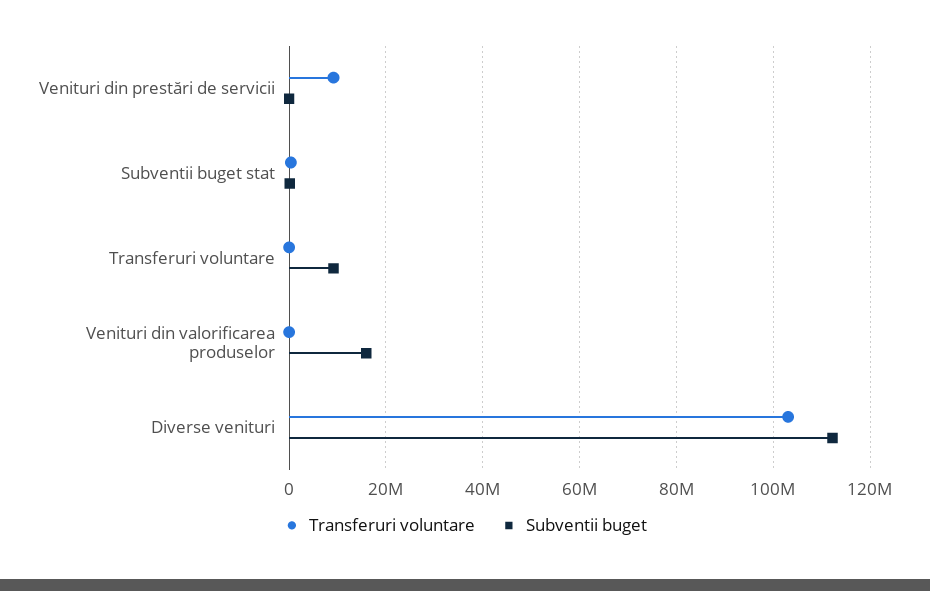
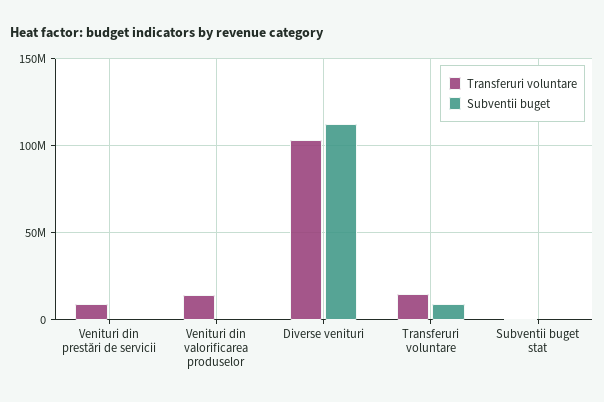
  {
    "Transferuri voluntare": {
      "Venituri din prestări de servicii": 10000000,
      "Subventii buget stat": 0,
-     "Transferuri voluntare": 0,
+     "Transferuri voluntare": 15000000,
-     "Venituri din valorificarea produselor": 0,
+     "Venituri din valorificarea produselor": 15000000,
      "Diverse venituri": 104000000
    },
    "Subventii buget": {
      "Venituri din prestări de servicii": 0,
      "Subventii buget stat": 0,
      "Transferuri voluntare": 10000000,
-     "Venituri din valorificarea produselor": 16000000,
+     "Venituri din valorificarea produselor": 0,
      "Diverse venituri": 112000000
    }
  }

